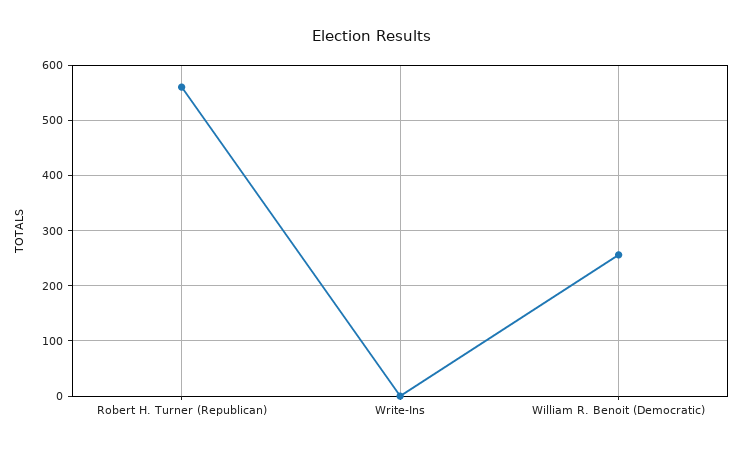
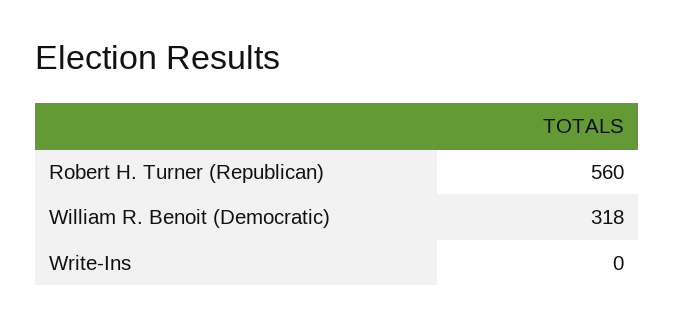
  {
    "Robert H. Turner (Republican)": 560,
    "Write-Ins": 0,
-   "William R. Benoit (Democratic)": 260
+   "William R. Benoit (Democratic)": 318
  }

